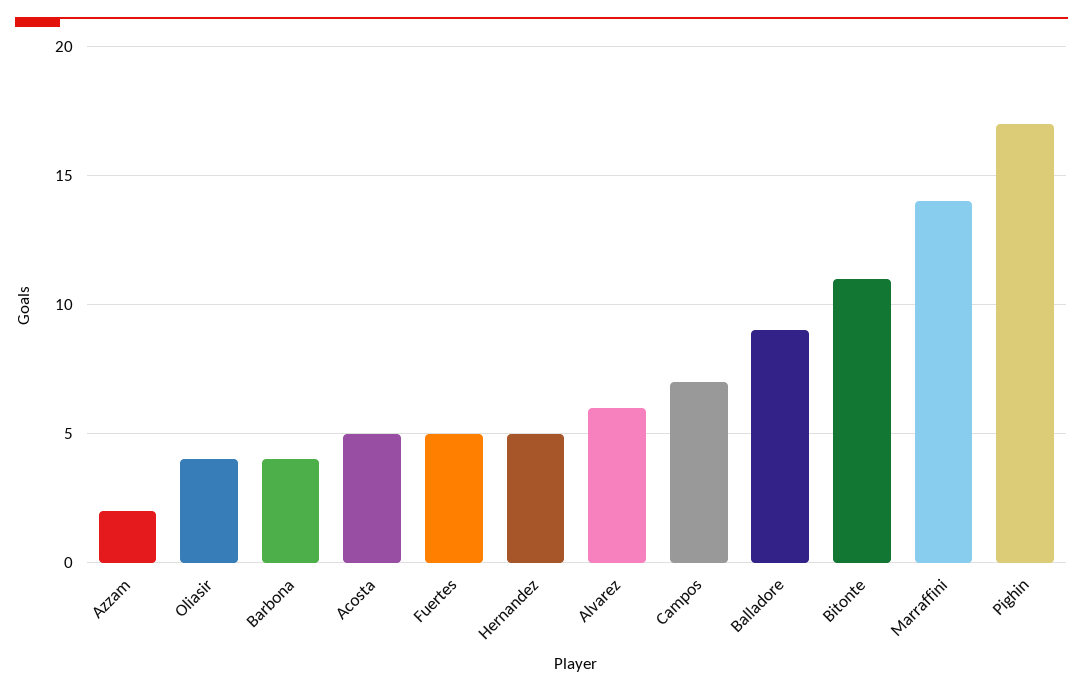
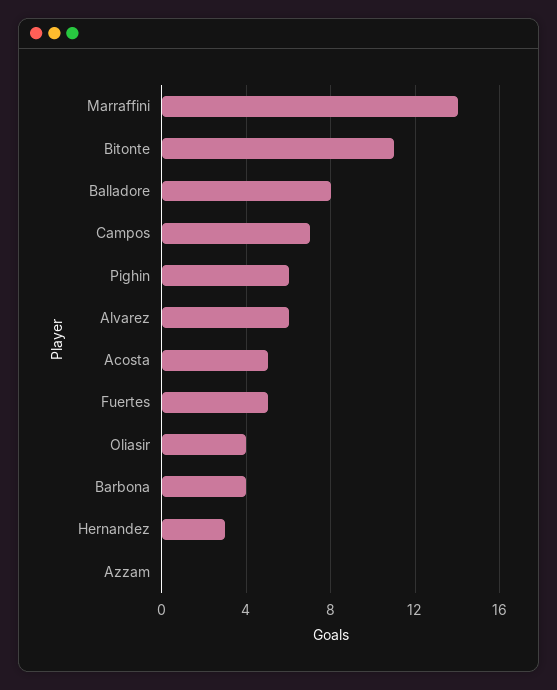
  {
-   "Azzam": 2,
+   "Azzam": 0,
    "Oliasir": 4,
    "Barbona": 4,
    "Acosta": 5,
    "Fuertes": 5,
-   "Hernandez": 5,
+   "Hernandez": 3,
    "Alvarez": 6,
    "Campos": 7,
-   "Balladore": 9,
+   "Balladore": 8,
    "Bitonte": 11,
    "Marraffini": 14,
-   "Pighin": 17
+   "Pighin": 6
  }

